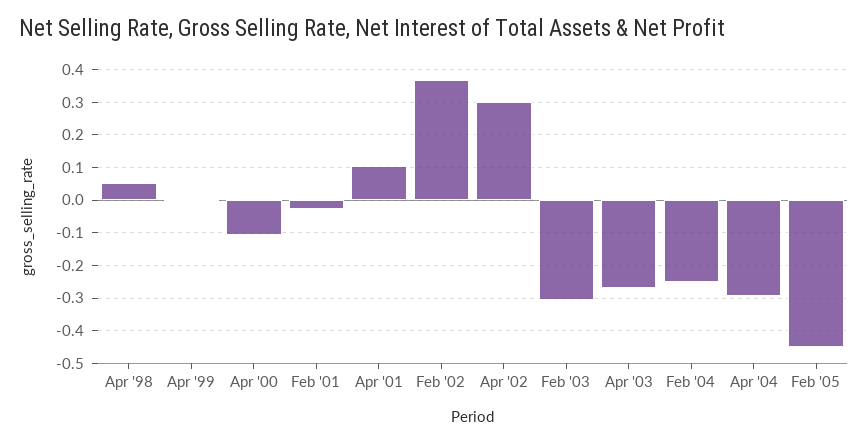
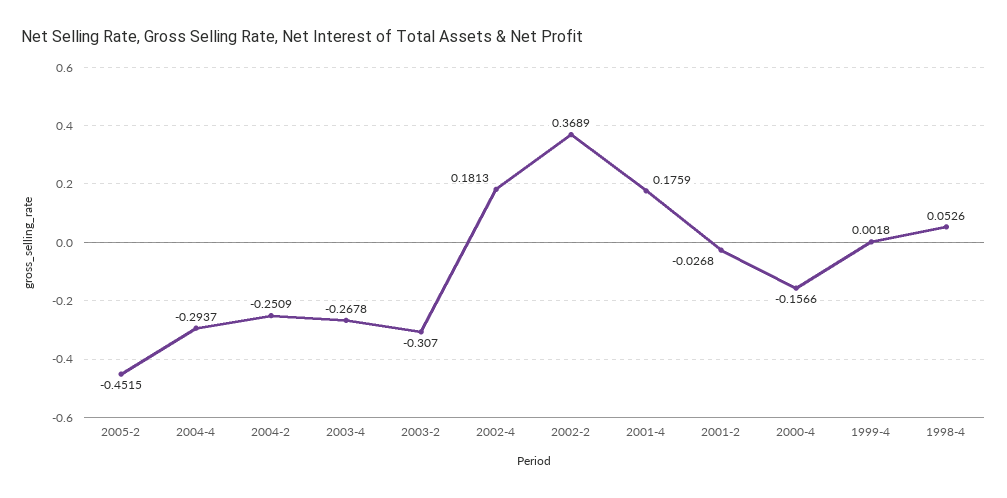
  {
    "Apr '98": 0.0526,
    "Apr '99": 0.0018,
-   "Apr '00": -0.1,
+   "Apr '00": -0.1566,
    "Feb '01": -0.0268,
-   "Apr '01": 0.1,
+   "Apr '01": 0.1759,
    "Feb '02": 0.3689,
-   "Apr '02": 0.3,
+   "Apr '02": 0.1813,
    "Feb '03": -0.307,
    "Apr '03": -0.2678,
    "Feb '04": -0.2509,
    "Apr '04": -0.2937,
    "Feb '05": -0.4515
  }

